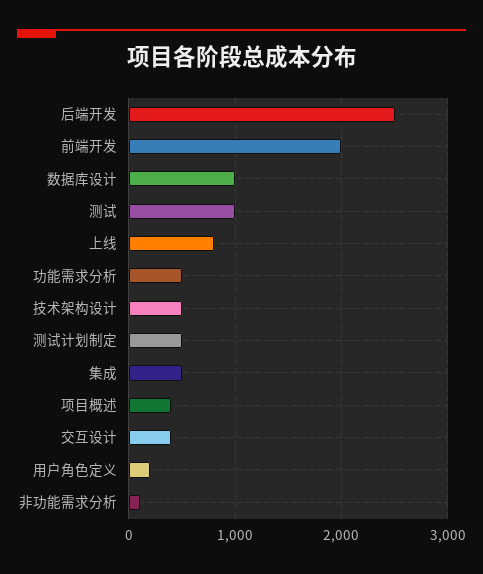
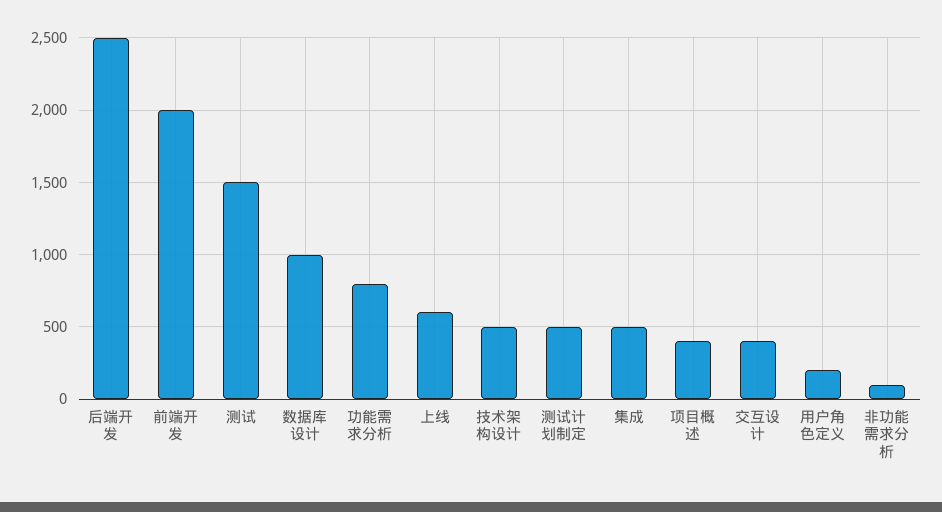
  {
    "后端开发": 2500,
    "前端开发": 2000,
    "数据库设计": 1000,
-   "测试": 1000,
+   "测试": 1500,
-   "上线": 800,
+   "上线": 600,
-   "功能需求分析": 500,
+   "功能需求分析": 800,
    "技术架构设计": 500,
    "测试计划制定": 500,
    "集成": 500,
    "项目概述": 400,
    "交互设计": 400,
    "用户角色定义": 200,
    "非功能需求分析": 100
  }

